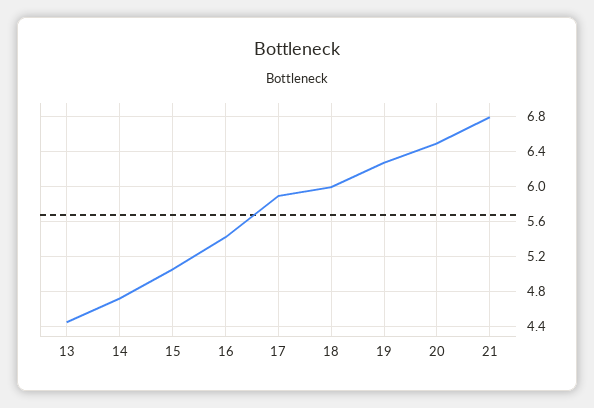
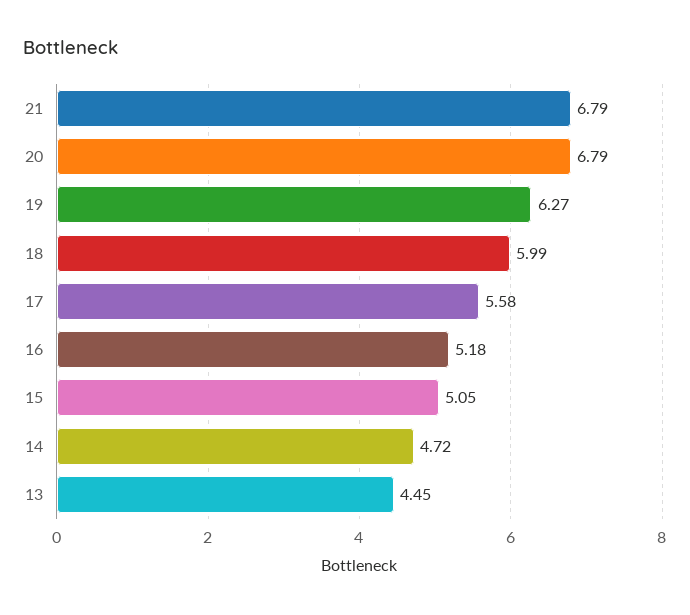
  {
    "13": 4.45,
    "14": 4.72,
    "15": 5.05,
-   "16": 5.4,
+   "16": 5.18,
-   "17": 5.9,
+   "17": 5.58,
    "18": 5.99,
    "19": 6.27,
-   "20": 6.5,
+   "20": 6.79,
    "21": 6.79
  }

